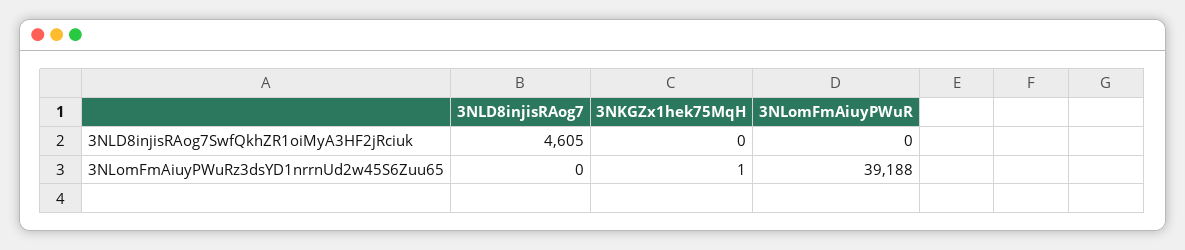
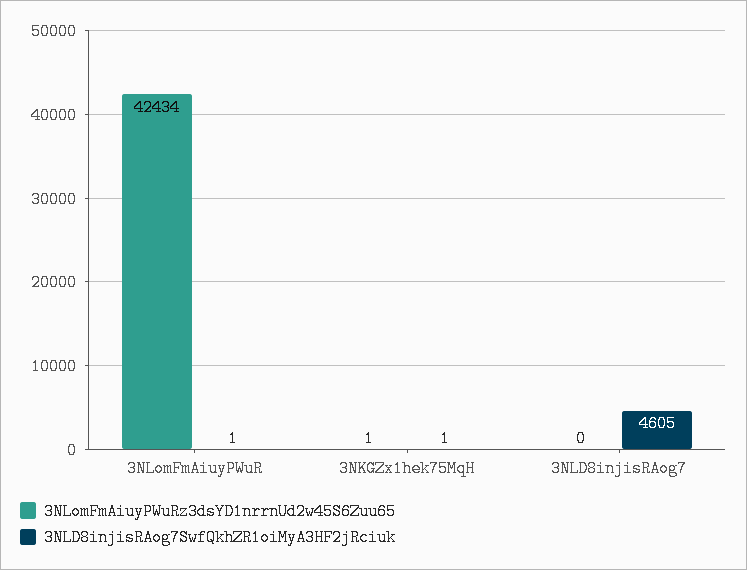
  {
    "3NLD8injisRAog7SwfQkhZR1oiMyA3HF2jRciuk": {
      "3NLD8injisRAog7": 4605,
-     "3NKGZx1hek75MqH": 0,
+     "3NKGZx1hek75MqH": 1,
-     "3NLomFmAiuyPWuR": 0
+     "3NLomFmAiuyPWuR": 1
    },
    "3NLomFmAiuyPWuRz3dsYD1nrrnUd2w45S6Zuu65": {
      "3NLD8injisRAog7": 0,
      "3NKGZx1hek75MqH": 1,
-     "3NLomFmAiuyPWuR": 39188
+     "3NLomFmAiuyPWuR": 42434
    }
  }

